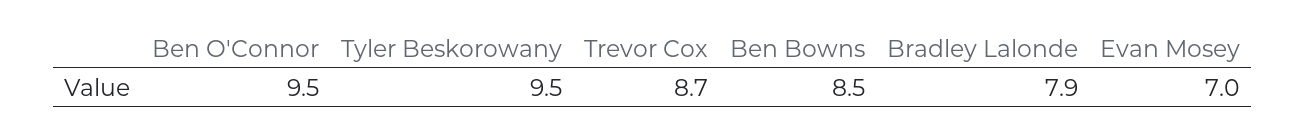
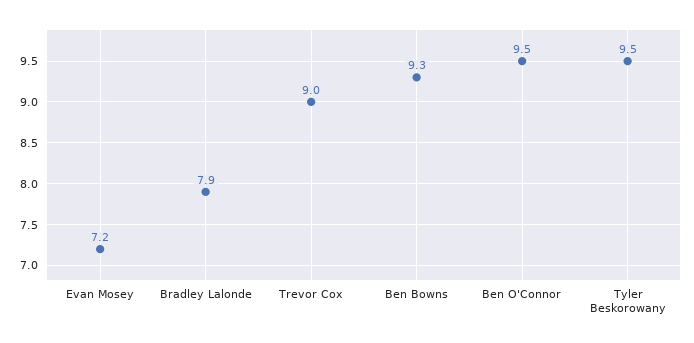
  {
    "Ben O'Connor": 9.5,
    "Tyler Beskorowany": 9.5,
-   "Trevor Cox": 8.7,
+   "Trevor Cox": 9,
-   "Ben Bowns": 8.5,
+   "Ben Bowns": 9.3,
    "Bradley Lalonde": 7.9,
-   "Evan Mosey": 7
+   "Evan Mosey": 7.2
  }

